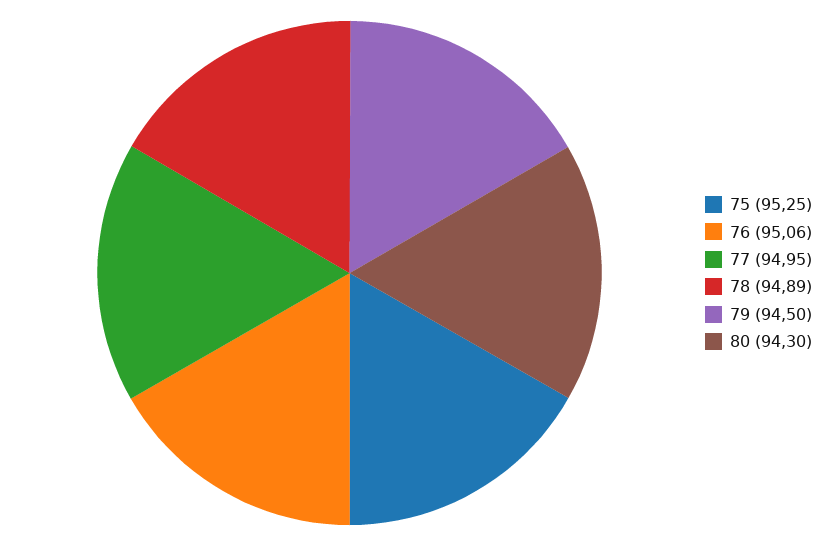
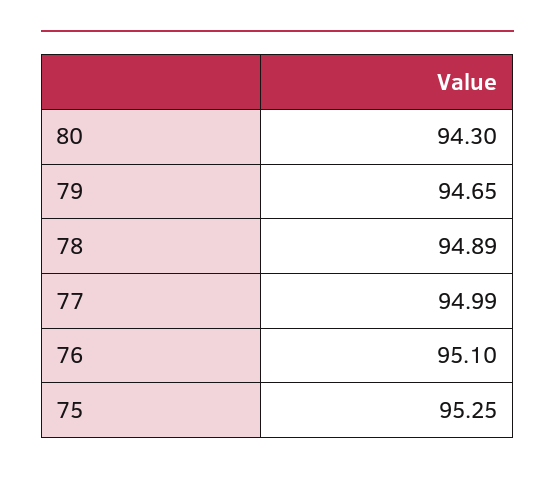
  {
    "75": 95.25,
-   "76": 95.06,
+   "76": 95.1,
-   "77": 94.95,
+   "77": 94.99,
    "78": 94.89,
-   "79": 94.5,
+   "79": 94.65,
    "80": 94.3
  }

